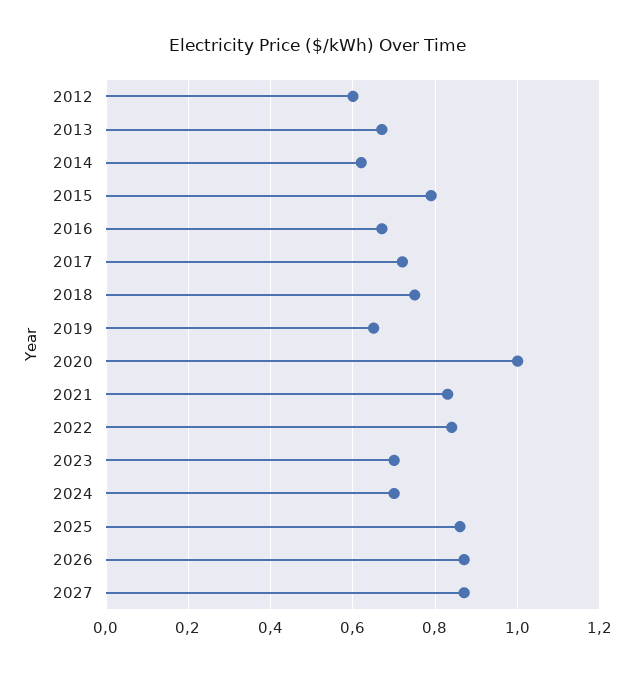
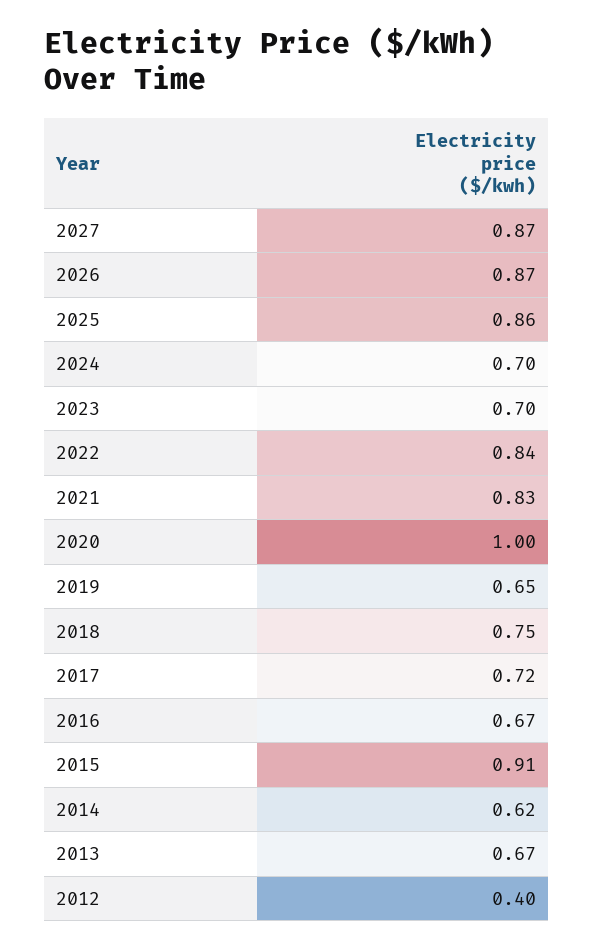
  {
-   "2012": 0.6,
+   "2012": 0.4,
    "2013": 0.67,
    "2014": 0.62,
-   "2015": 0.8,
+   "2015": 0.91,
    "2016": 0.67,
    "2017": 0.72,
    "2018": 0.75,
    "2019": 0.65,
    "2020": 1,
    "2021": 0.83,
    "2022": 0.84,
    "2023": 0.7,
    "2024": 0.7,
    "2025": 0.86,
    "2026": 0.87,
    "2027": 0.87
  }

